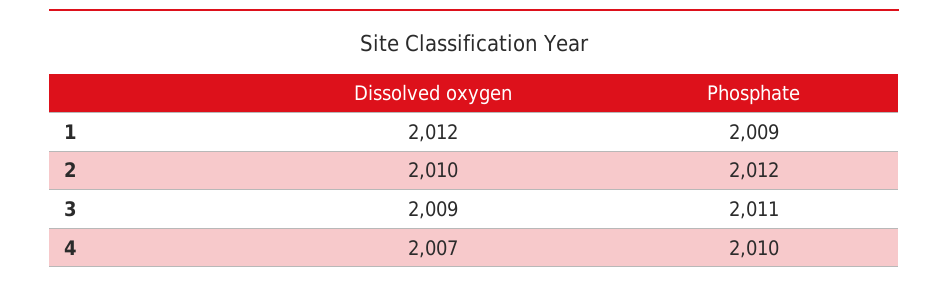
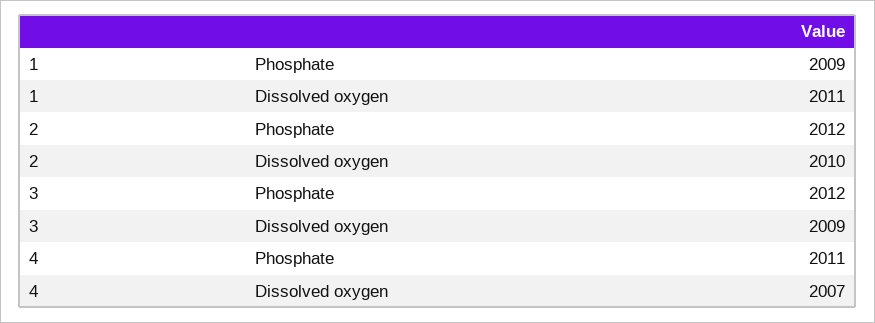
  {
    "Dissolved oxygen": {
-     "1": 2012,
+     "1": 2011,
      "2": 2010,
      "3": 2009,
      "4": 2007
    },
    "Phosphate": {
      "1": 2009,
      "2": 2012,
-     "3": 2011,
+     "3": 2012,
-     "4": 2010
+     "4": 2011
    }
  }

